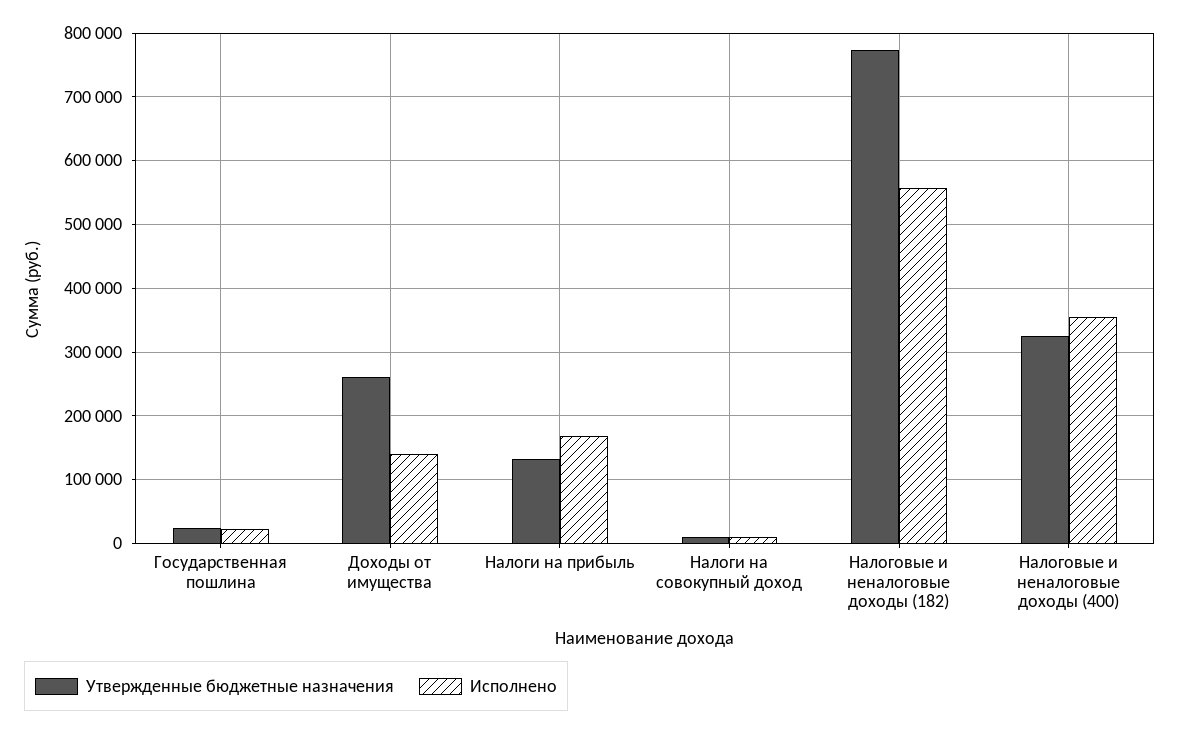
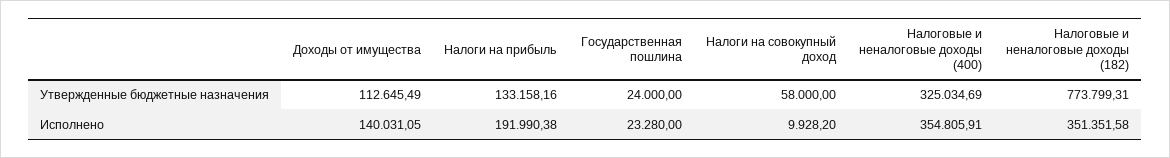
  {
    "Утвержденные бюджетные назначения": {
      "Государственная пошлина": 24000,
-     "Доходы от имущества": 260000,
+     "Доходы от имущества": 112645.49,
      "Налоги на прибыль": 133158.16,
-     "Налоги на совокупный доход": 10000,
+     "Налоги на совокупный доход": 58000,
      "Налоговые и неналоговые доходы (182)": 773799.31,
      "Налоговые и неналоговые доходы (400)": 325034.69
    },
    "Исполнено": {
      "Государственная пошлина": 23280,
      "Доходы от имущества": 140031.05,
-     "Налоги на прибыль": 170000,
+     "Налоги на прибыль": 191990.38,
      "Налоги на совокупный доход": 9928.2,
-     "Налоговые и неналоговые доходы (182)": 560000,
+     "Налоговые и неналоговые доходы (182)": 351351.58,
      "Налоговые и неналоговые доходы (400)": 354805.91
    }
  }

